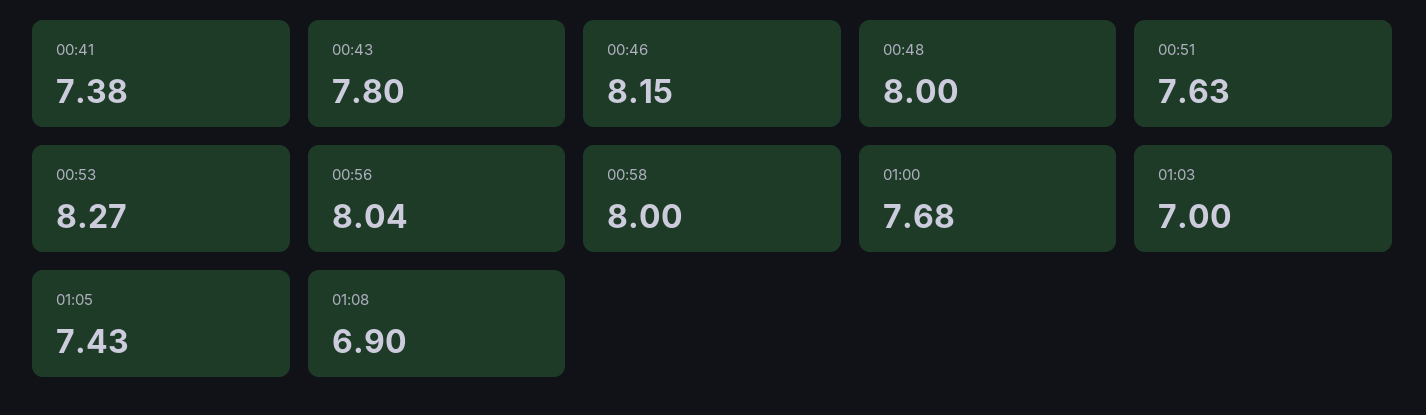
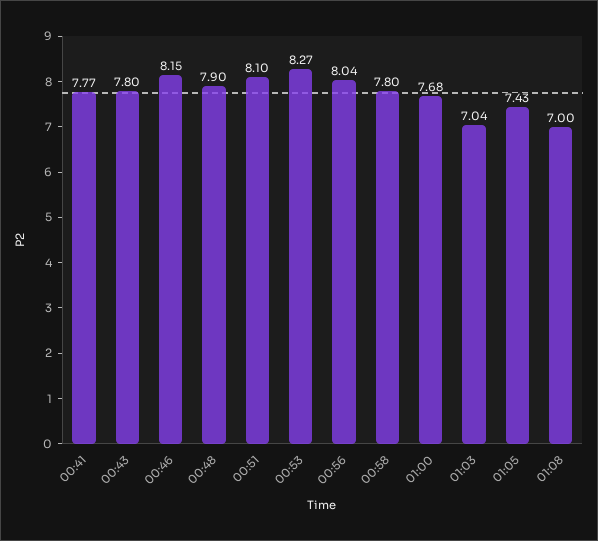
  {
-   "00:41": 7.38,
+   "00:41": 7.77,
    "00:43": 7.8,
    "00:46": 8.15,
-   "00:48": 8,
+   "00:48": 7.9,
-   "00:51": 7.63,
+   "00:51": 8.1,
    "00:53": 8.27,
    "00:56": 8.04,
-   "00:58": 8,
+   "00:58": 7.8,
    "01:00": 7.68,
-   "01:03": 7,
+   "01:03": 7.04,
    "01:05": 7.43,
-   "01:08": 6.9
+   "01:08": 7
  }

